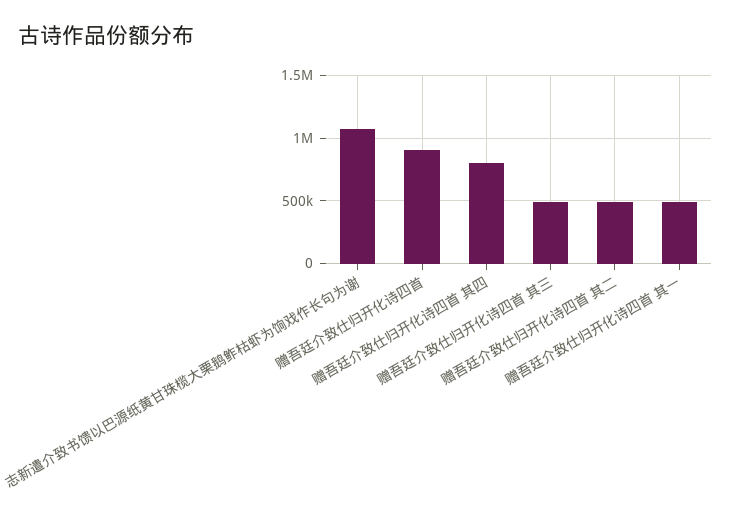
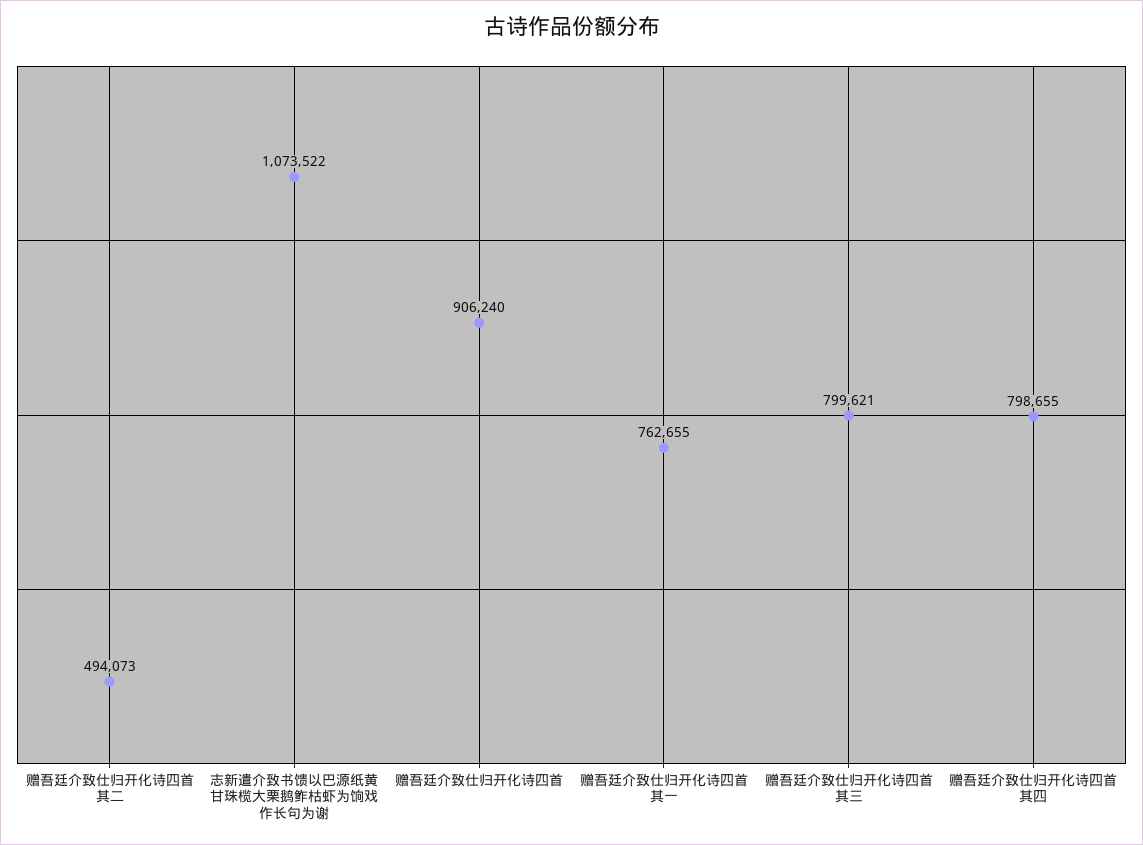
  {
    "志新遣介致书馈以巴源纸黄甘珠榄大栗鹅鲊枯虾为饷戏作长句为谢": 1073522,
    "赠吾廷介致仕归开化诗四首": 906240,
    "赠吾廷介致仕归开化诗四首 其四": 798655,
-   "赠吾廷介致仕归开化诗四首 其三": 500000,
+   "赠吾廷介致仕归开化诗四首 其三": 799621,
    "赠吾廷介致仕归开化诗四首 其二": 494073,
-   "赠吾廷介致仕归开化诗四首 其一": 500000
+   "赠吾廷介致仕归开化诗四首 其一": 762655
  }

